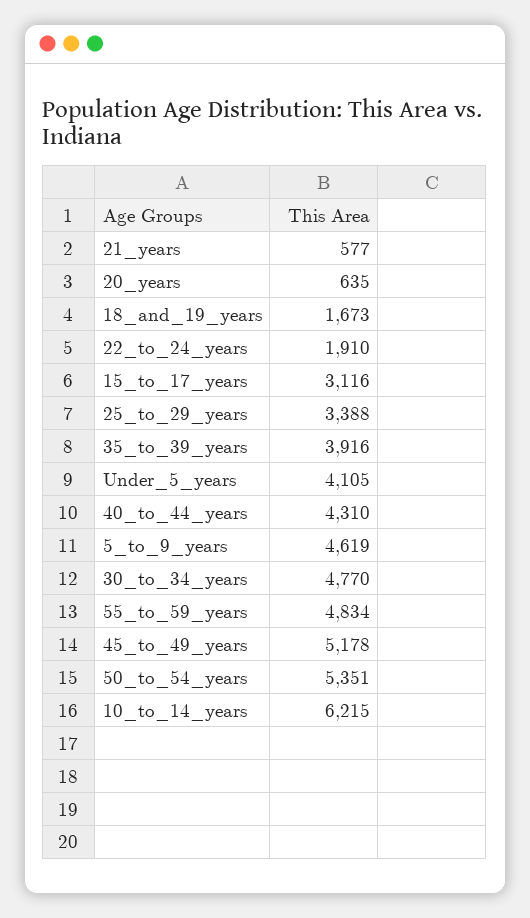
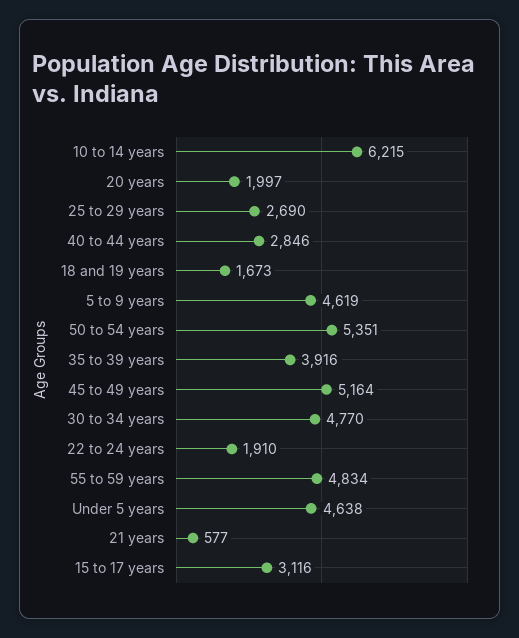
  {
    "21_years": 577,
-   "20_years": 635,
+   "20_years": 1997,
    "18_and_19_years": 1673,
    "22_to_24_years": 1910,
    "15_to_17_years": 3116,
-   "25_to_29_years": 3388,
+   "25_to_29_years": 2690,
    "35_to_39_years": 3916,
-   "Under_5_years": 4105,
+   "Under_5_years": 4638,
-   "40_to_44_years": 4310,
+   "40_to_44_years": 2846,
    "5_to_9_years": 4619,
    "30_to_34_years": 4770,
    "55_to_59_years": 4834,
-   "45_to_49_years": 5178,
+   "45_to_49_years": 5164,
    "50_to_54_years": 5351,
    "10_to_14_years": 6215
  }

